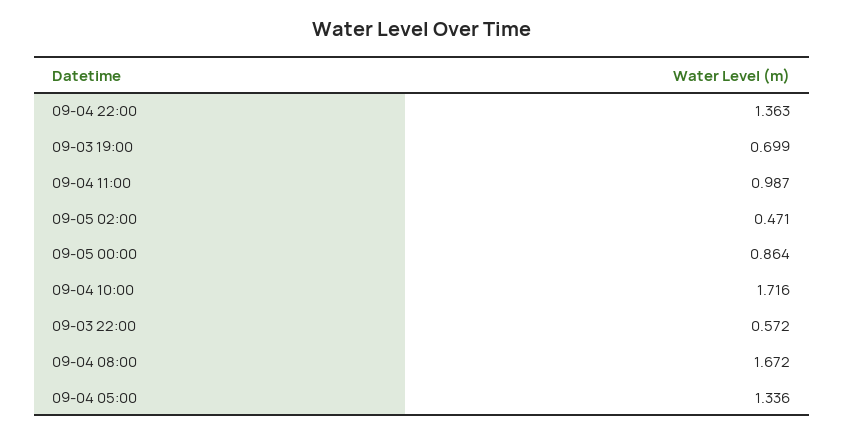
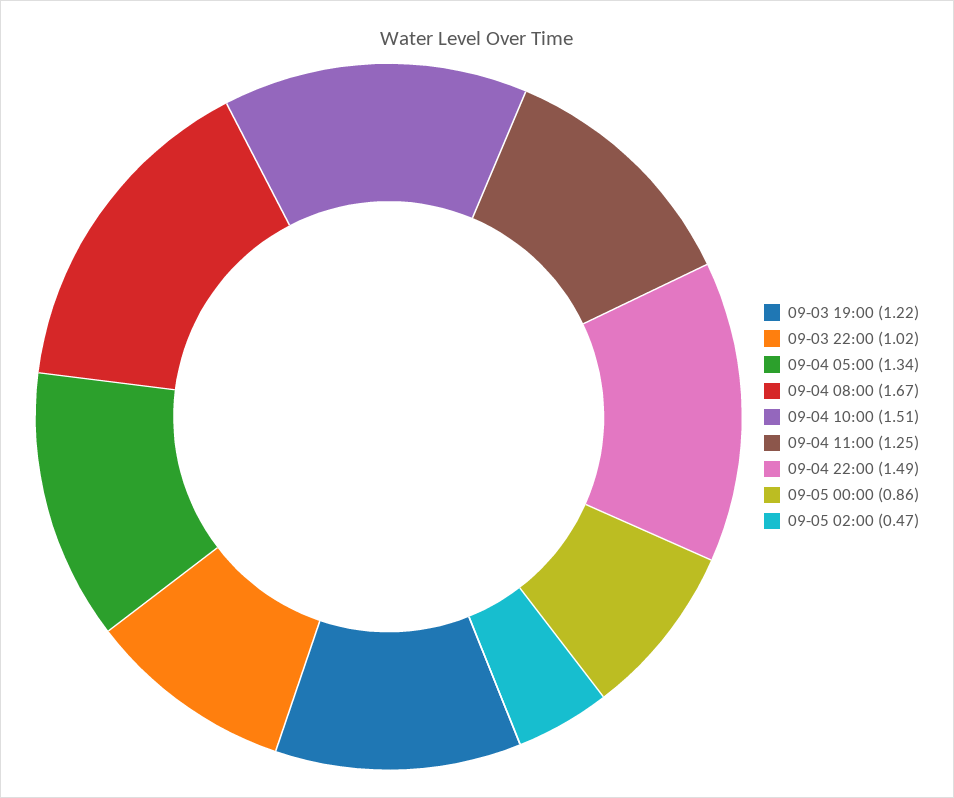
  {
-   "09-04 22:00": 1.363,
+   "09-04 22:00": 1.49,
-   "09-03 19:00": 0.699,
+   "09-03 19:00": 1.22,
-   "09-04 11:00": 0.987,
+   "09-04 11:00": 1.25,
    "09-05 02:00": 0.471,
    "09-05 00:00": 0.864,
-   "09-04 10:00": 1.716,
+   "09-04 10:00": 1.51,
-   "09-03 22:00": 0.572,
+   "09-03 22:00": 1.02,
    "09-04 08:00": 1.672,
    "09-04 05:00": 1.336
  }

